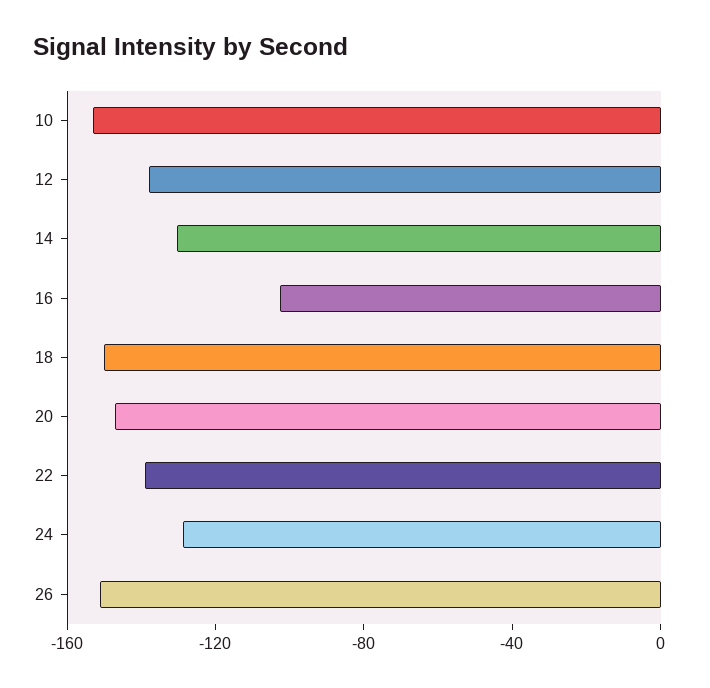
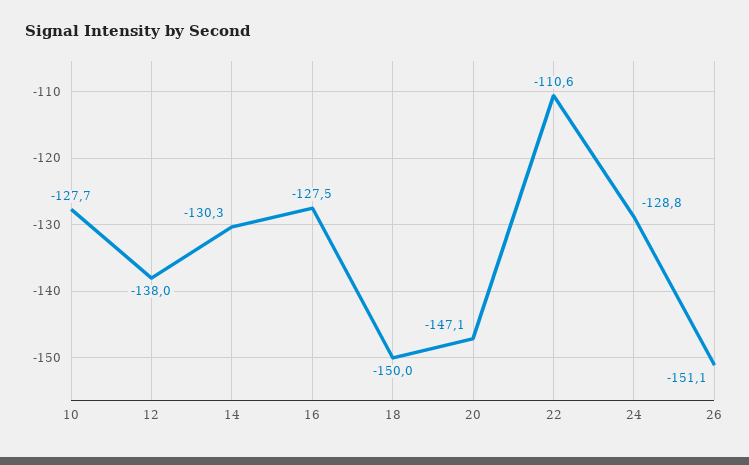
  {
-   "10": -150,
+   "10": -127.7,
    "12": -138,
    "14": -130.3,
-   "16": -100,
+   "16": -127.5,
    "18": -150,
    "20": -147.1,
-   "22": -140,
+   "22": -110.6,
    "24": -128.8,
    "26": -151.1
  }

